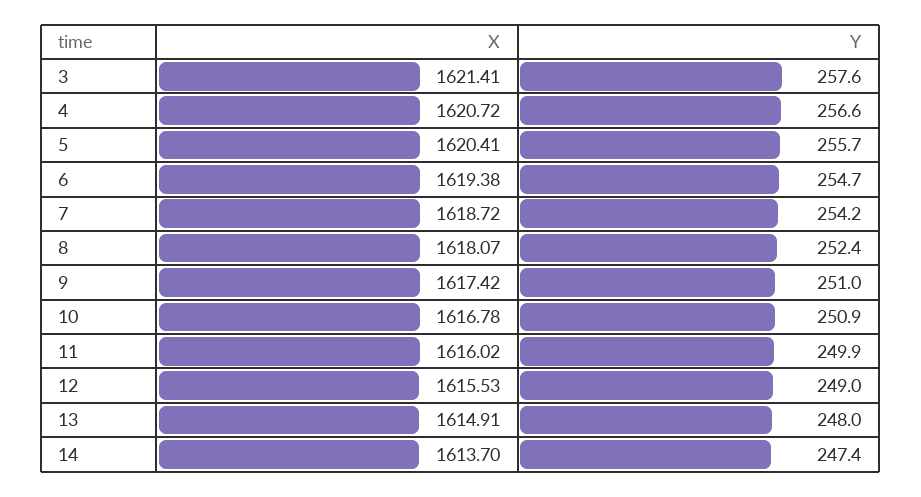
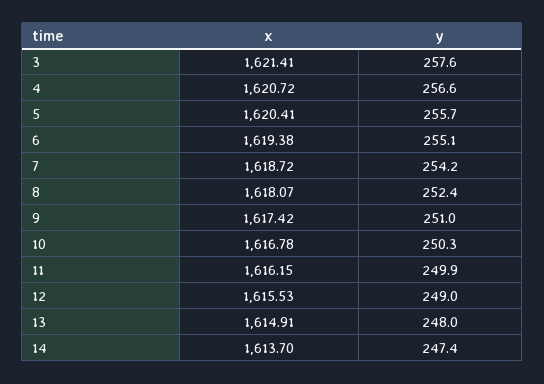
  {
    "X": {
      "3": 1621.41,
      "4": 1620.72,
      "5": 1620.41,
      "6": 1619.38,
      "7": 1618.72,
      "8": 1618.07,
      "9": 1617.42,
      "10": 1616.78,
-     "11": 1616.02,
+     "11": 1616.15,
      "12": 1615.53,
      "13": 1614.91,
      "14": 1613.7
    },
    "Y": {
      "3": 257.6,
      "4": 256.6,
      "5": 255.7,
-     "6": 254.7,
+     "6": 255.1,
      "7": 254.2,
      "8": 252.4,
      "9": 251,
-     "10": 250.9,
+     "10": 250.3,
      "11": 249.9,
      "12": 249,
      "13": 248,
      "14": 247.4
    }
  }

